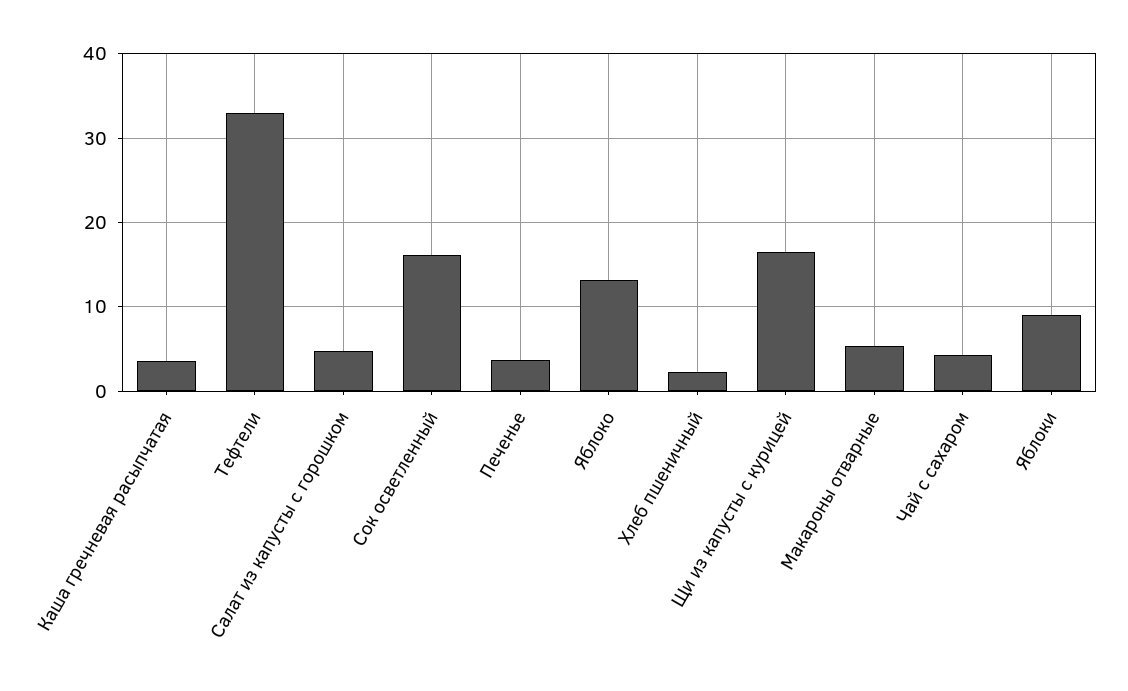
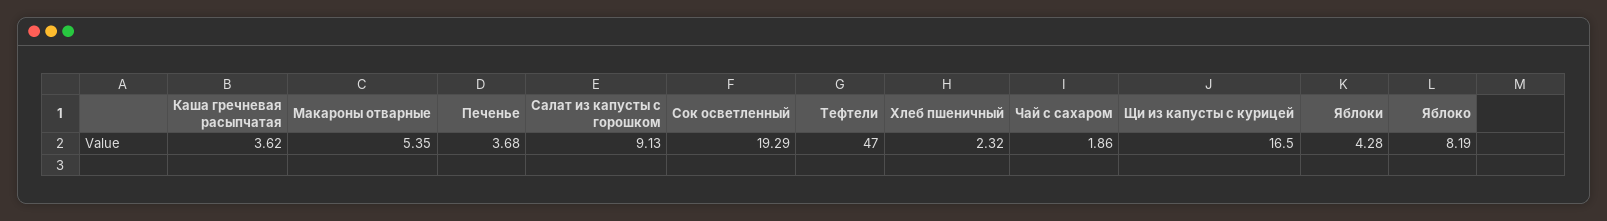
  {
    "Каша гречневая расыпчатая": 3.62,
-   "Тефтели": 33,
+   "Тефтели": 47,
-   "Салат из капусты с горошком": 5,
+   "Салат из капусты с горошком": 9.13,
-   "Сок осветленный": 16,
+   "Сок осветленный": 19.29,
    "Печенье": 3.68,
-   "Яблоко": 13,
+   "Яблоко": 8.19,
    "Хлеб пшеничный": 2.32,
    "Щи из капусты с курицей": 16.5,
    "Макароны отварные": 5.35,
-   "Чай с сахаром": 4,
+   "Чай с сахаром": 1.86,
-   "Яблоки": 9
+   "Яблоки": 4.28
  }

